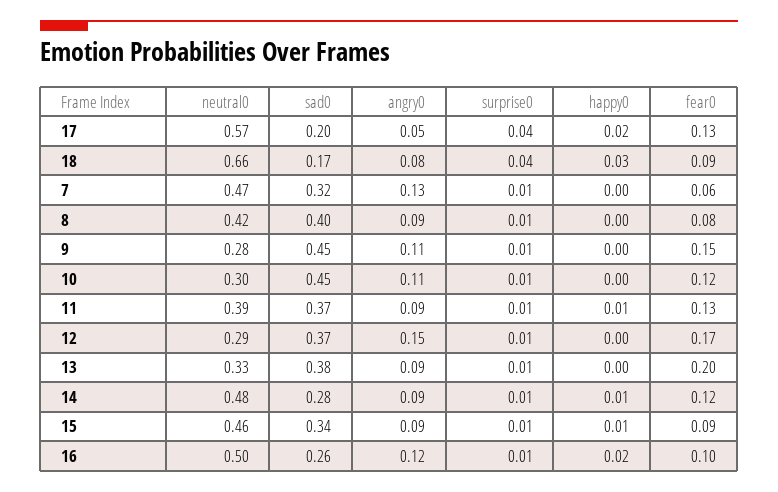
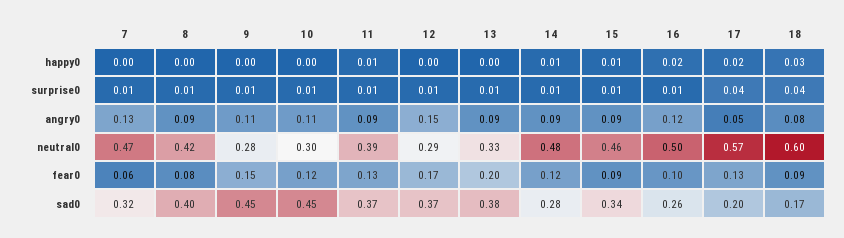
  {
    "neutral0": {
      "17": 0.57,
-     "18": 0.66,
+     "18": 0.6,
      "7": 0.47,
      "8": 0.42,
      "9": 0.28,
      "10": 0.3,
      "11": 0.39,
      "12": 0.29,
      "13": 0.33,
      "14": 0.48,
      "15": 0.46,
      "16": 0.5
    },
    "sad0": {
      "17": 0.2,
      "18": 0.17,
      "7": 0.32,
      "8": 0.4,
      "9": 0.45,
      "10": 0.45,
      "11": 0.37,
      "12": 0.37,
      "13": 0.38,
      "14": 0.28,
      "15": 0.34,
      "16": 0.26
    },
    "angry0": {
      "17": 0.05,
      "18": 0.08,
      "7": 0.13,
      "8": 0.09,
      "9": 0.11,
      "10": 0.11,
      "11": 0.09,
      "12": 0.15,
      "13": 0.09,
      "14": 0.09,
      "15": 0.09,
      "16": 0.12
    },
    "surprise0": {
      "17": 0.04,
      "18": 0.04,
      "7": 0.01,
      "8": 0.01,
      "9": 0.01,
      "10": 0.01,
      "11": 0.01,
      "12": 0.01,
      "13": 0.01,
      "14": 0.01,
      "15": 0.01,
      "16": 0.01
    },
    "happy0": {
      "17": 0.02,
      "18": 0.03,
      "7": 0,
      "8": 0,
      "9": 0,
      "10": 0,
      "11": 0.01,
      "12": 0,
      "13": 0,
      "14": 0.01,
      "15": 0.01,
      "16": 0.02
    },
    "fear0": {
      "17": 0.13,
      "18": 0.09,
      "7": 0.06,
      "8": 0.08,
      "9": 0.15,
      "10": 0.12,
      "11": 0.13,
      "12": 0.17,
      "13": 0.2,
      "14": 0.12,
      "15": 0.09,
      "16": 0.1
    }
  }

